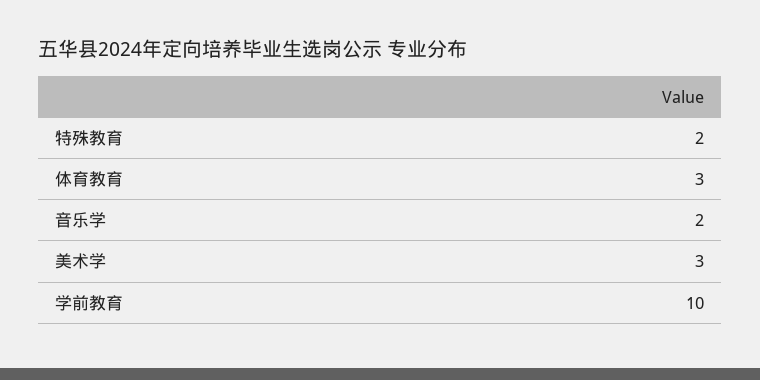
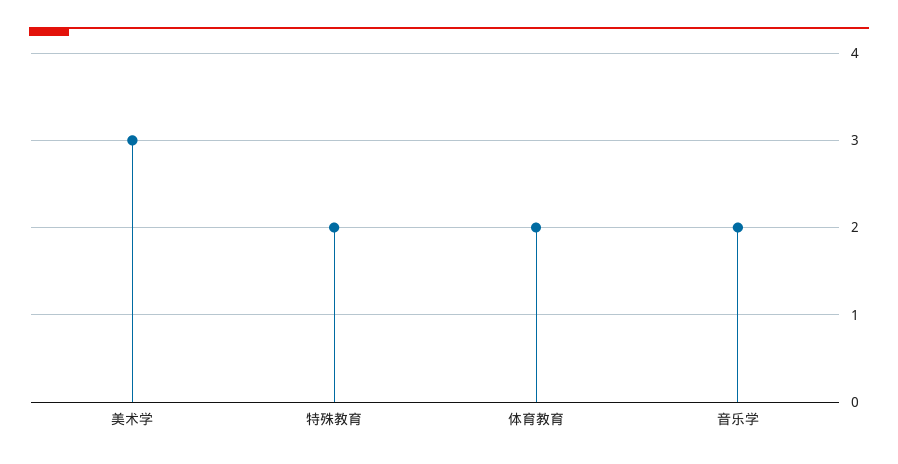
  {
    "特殊教育": 2,
-   "体育教育": 3,
+   "体育教育": 2,
    "音乐学": 2,
-   "美术学": 3,
+   "美术学": 3
-   "学前教育": 10
  }

